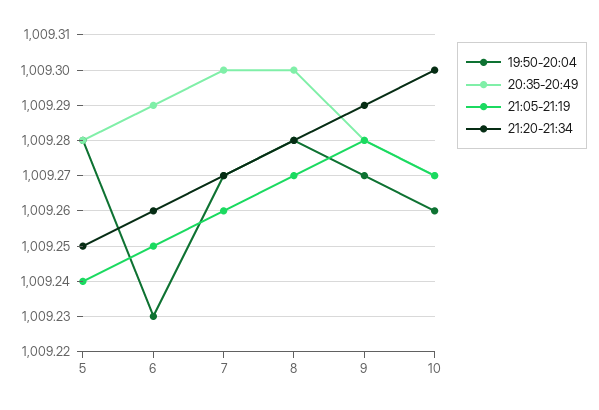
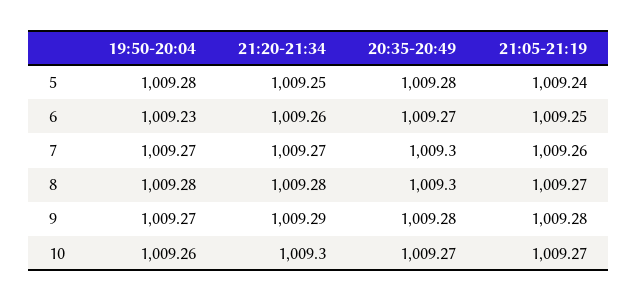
  {
    "19:50-20:04": {
      "5": 1009.28,
      "6": 1009.23,
      "7": 1009.27,
      "8": 1009.28,
      "9": 1009.27,
      "10": 1009.26
    },
    "20:35-20:49": {
      "5": 1009.28,
-     "6": 1009.29,
+     "6": 1009.27,
      "7": 1009.3,
      "8": 1009.3,
      "9": 1009.28,
      "10": 1009.27
    },
    "21:05-21:19": {
      "5": 1009.24,
      "6": 1009.25,
      "7": 1009.26,
      "8": 1009.27,
      "9": 1009.28,
      "10": 1009.27
    },
    "21:20-21:34": {
      "5": 1009.25,
      "6": 1009.26,
      "7": 1009.27,
      "8": 1009.28,
      "9": 1009.29,
      "10": 1009.3
    }
  }

